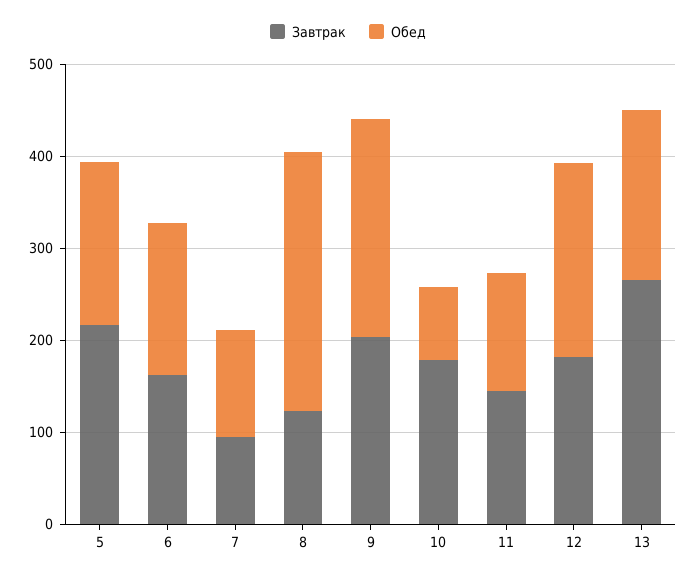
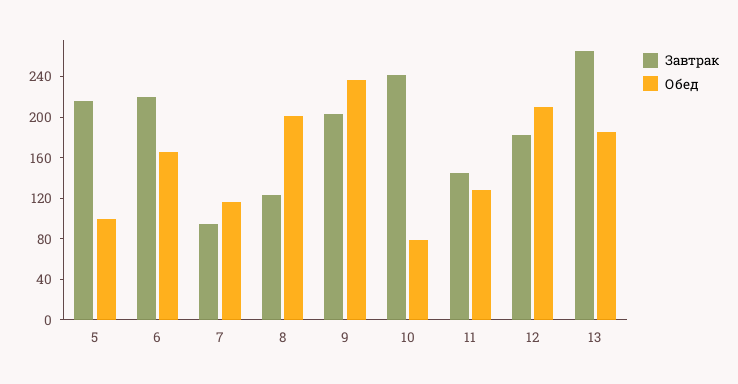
  {
    "Завтрак": {
      "5": 220,
-     "6": 160,
+     "6": 220,
      "7": 90,
      "8": 120,
      "9": 200,
-     "10": 180,
+     "10": 240,
      "11": 150,
      "12": 180,
      "13": 270
    },
    "Обед": {
-     "5": 180,
+     "5": 100,
      "6": 170,
      "7": 120,
-     "8": 280,
+     "8": 200,
      "9": 240,
      "10": 80,
      "11": 130,
      "12": 210,
      "13": 190
    }
  }

